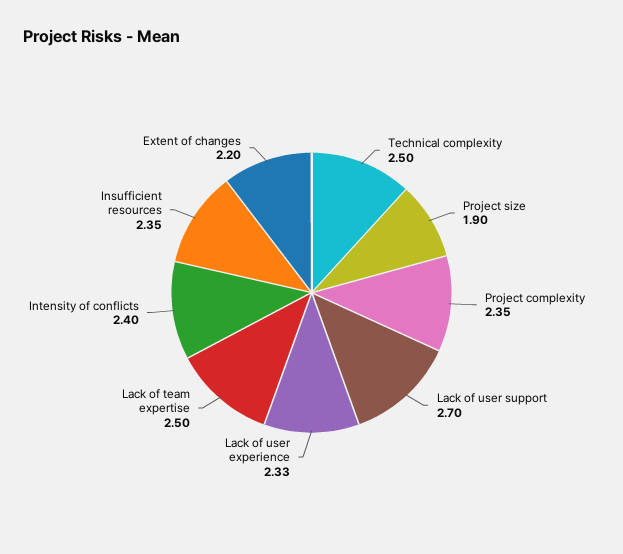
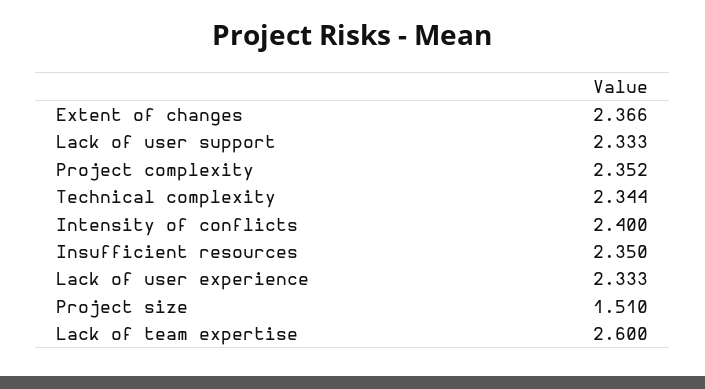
  {
-   "Technical complexity": 2.5,
+   "Technical complexity": 2.344,
-   "Project size": 1.9,
+   "Project size": 1.51,
    "Project complexity": 2.352,
-   "Lack of user support": 2.7,
+   "Lack of user support": 2.333,
    "Lack of user experience": 2.333,
-   "Lack of team expertise": 2.5,
+   "Lack of team expertise": 2.6,
    "Intensity of conflicts": 2.4,
    "Insufficient resources": 2.35,
-   "Extent of changes": 2.2
+   "Extent of changes": 2.366
  }

